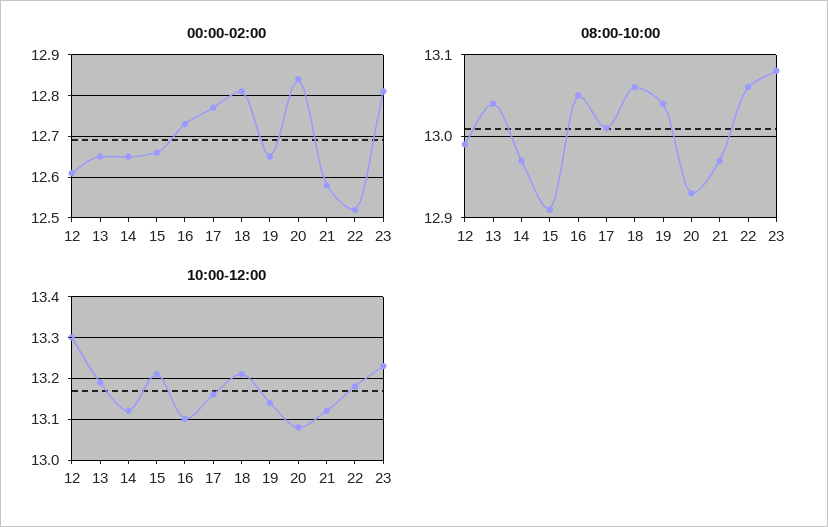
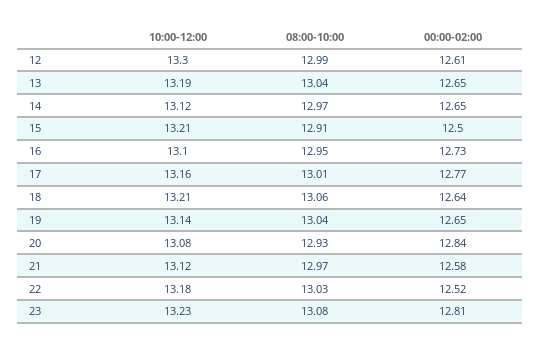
  {
    "00:00-02:00": {
      "12": 12.61,
      "13": 12.65,
      "14": 12.65,
-     "15": 12.65,
+     "15": 12.5,
      "16": 12.73,
      "17": 12.77,
-     "18": 12.8,
+     "18": 12.64,
      "19": 12.65,
      "20": 12.84,
      "21": 12.58,
      "22": 12.52,
      "23": 12.81
    },
    "08:00-10:00": {
      "12": 12.99,
      "13": 13.04,
      "14": 12.97,
      "15": 12.91,
-     "16": 13.05,
+     "16": 12.95,
      "17": 13.01,
      "18": 13.06,
      "19": 13.04,
      "20": 12.93,
      "21": 12.97,
-     "22": 13.06,
+     "22": 13.03,
      "23": 13.08
    },
    "10:00-12:00": {
      "12": 13.3,
      "13": 13.19,
      "14": 13.12,
      "15": 13.21,
      "16": 13.1,
      "17": 13.16,
      "18": 13.21,
      "19": 13.14,
      "20": 13.08,
      "21": 13.12,
      "22": 13.18,
      "23": 13.23
    }
  }

